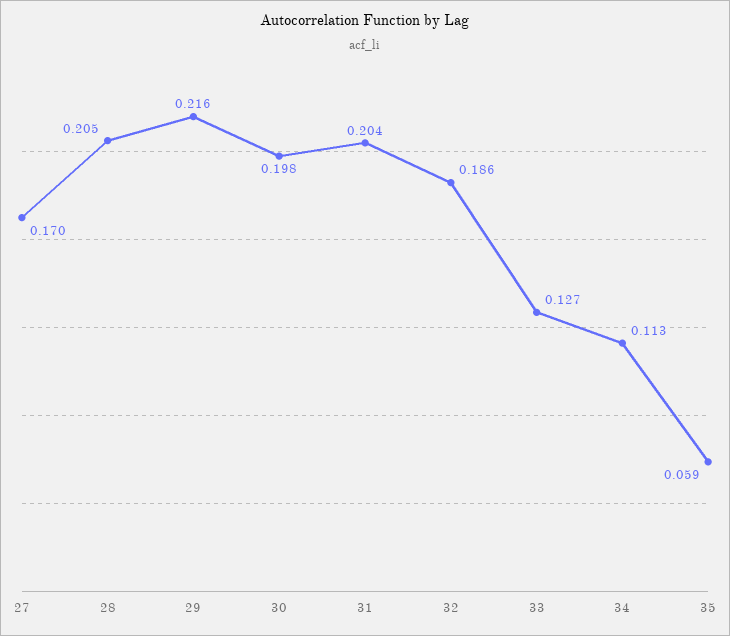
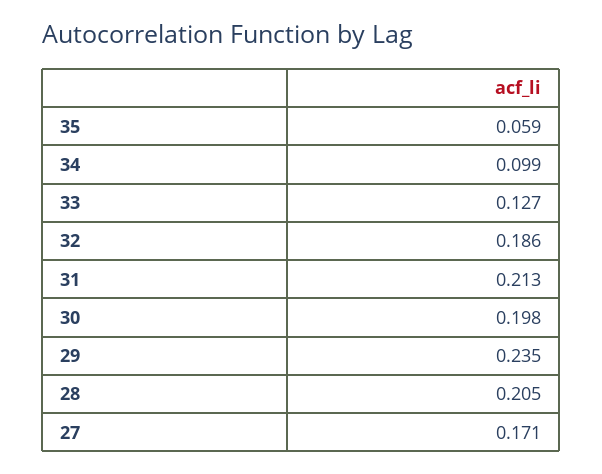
  {
-   "27": 0.17,
+   "27": 0.171,
    "28": 0.205,
-   "29": 0.216,
+   "29": 0.235,
    "30": 0.198,
-   "31": 0.204,
+   "31": 0.213,
    "32": 0.186,
    "33": 0.127,
-   "34": 0.113,
+   "34": 0.099,
    "35": 0.059
  }

